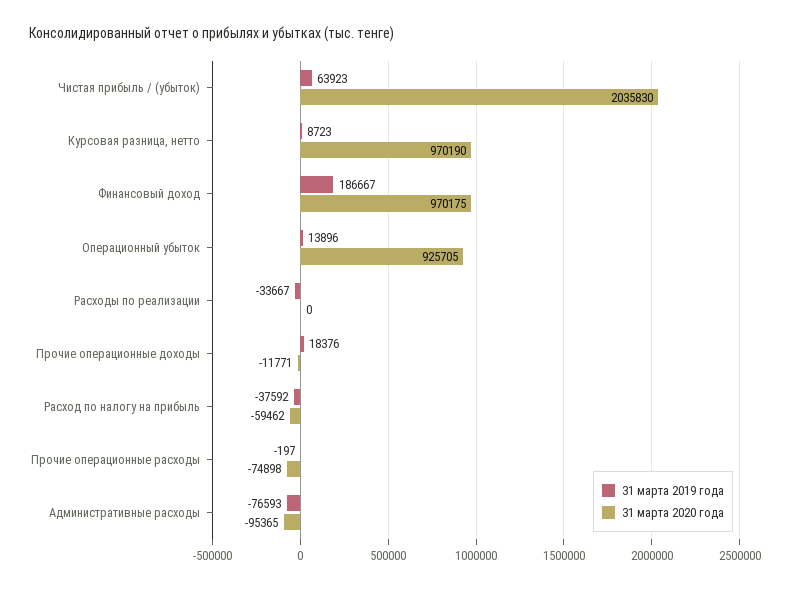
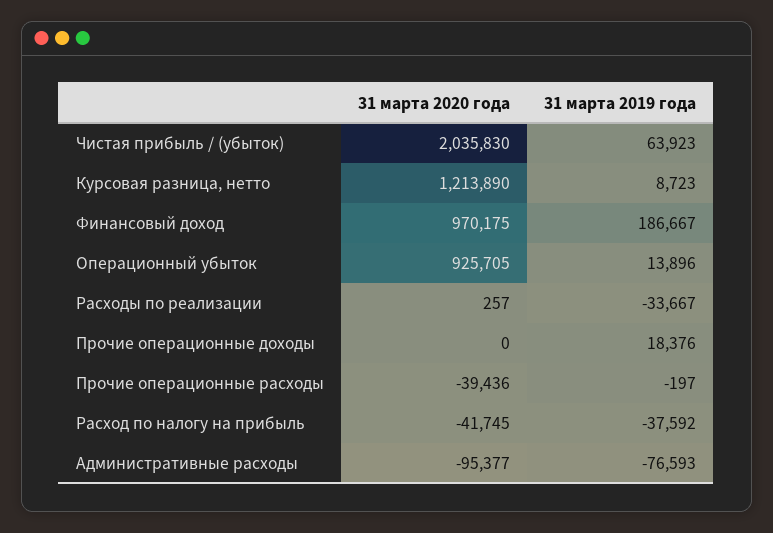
  {
    "31 марта 2019 года": {
      "Чистая прибыль / (убыток)": 63923,
      "Курсовая разница, нетто": 8723,
      "Финансовый доход": 186667,
      "Операционный убыток": 13896,
      "Расходы по реализации": -33667,
      "Прочие операционные доходы": 18376,
      "Расход по налогу на прибыль": -37592,
      "Прочие операционные расходы": -197,
      "Административные расходы": -76593
    },
    "31 марта 2020 года": {
      "Чистая прибыль / (убыток)": 2035830,
-     "Курсовая разница, нетто": 970190,
+     "Курсовая разница, нетто": 1213890,
      "Финансовый доход": 970175,
      "Операционный убыток": 925705,
-     "Расходы по реализации": 0,
+     "Расходы по реализации": 257,
-     "Прочие операционные доходы": -11771,
+     "Прочие операционные доходы": 0,
-     "Расход по налогу на прибыль": -59462,
+     "Расход по налогу на прибыль": -41745,
-     "Прочие операционные расходы": -74898,
+     "Прочие операционные расходы": -39436,
-     "Административные расходы": -95365
+     "Административные расходы": -95377
    }
  }

